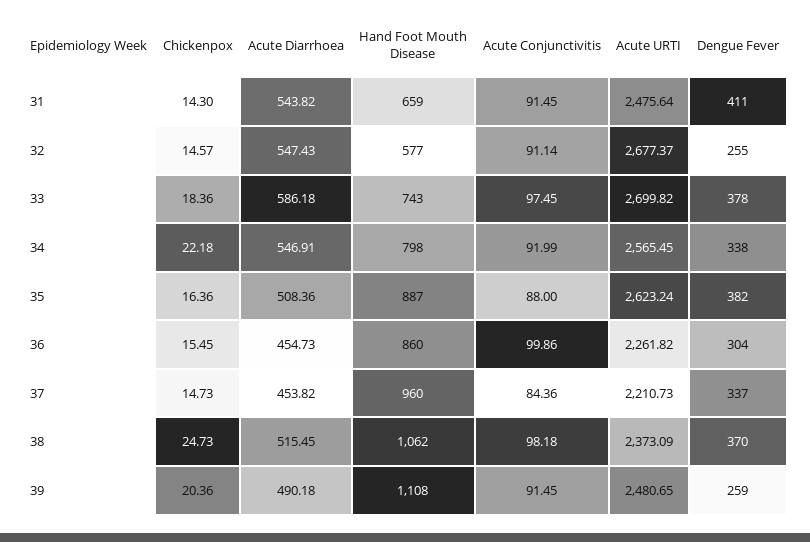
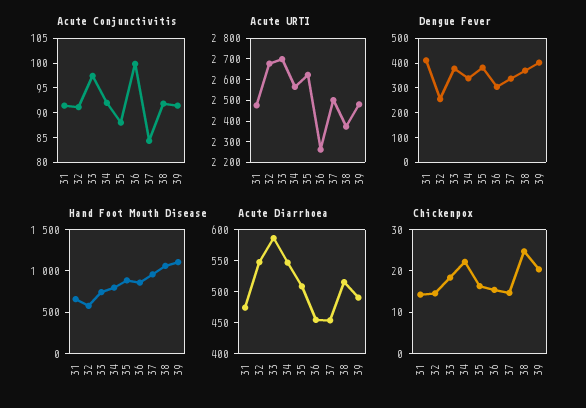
  {
    "Chickenpox": {
      "31": 14.3,
      "32": 14.57,
      "33": 18.36,
      "34": 22.18,
      "35": 16.36,
      "36": 15.45,
      "37": 14.73,
      "38": 24.73,
      "39": 20.36
    },
    "Acute Diarrhoea": {
-     "31": 543.82,
+     "31": 475,
      "32": 547.43,
      "33": 586.18,
      "34": 546.91,
      "35": 508.36,
      "36": 454.73,
      "37": 453.82,
      "38": 515.45,
      "39": 490.18
    },
    "Hand Foot Mouth Disease": {
      "31": 659,
      "32": 577,
      "33": 743,
      "34": 798,
      "35": 887,
      "36": 860,
      "37": 960,
      "38": 1062,
      "39": 1108
    },
    "Acute Conjunctivitis": {
      "31": 91.45,
      "32": 91.14,
      "33": 97.45,
      "34": 91.99,
      "35": 88,
      "36": 99.86,
      "37": 84.36,
-     "38": 98.18,
+     "38": 92.5,
      "39": 91.45
    },
    "Acute URTI": {
      "31": 2475.64,
      "32": 2677.37,
      "33": 2699.82,
      "34": 2565.45,
      "35": 2623.24,
      "36": 2261.82,
-     "37": 2210.73,
+     "37": 2500,
      "38": 2373.09,
      "39": 2480.65
    },
    "Dengue Fever": {
      "31": 411,
      "32": 255,
      "33": 378,
      "34": 338,
      "35": 382,
      "36": 304,
      "37": 337,
      "38": 370,
-     "39": 259
+     "39": 400
    }
  }

